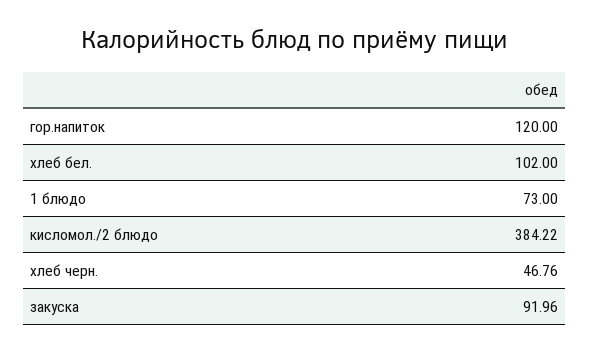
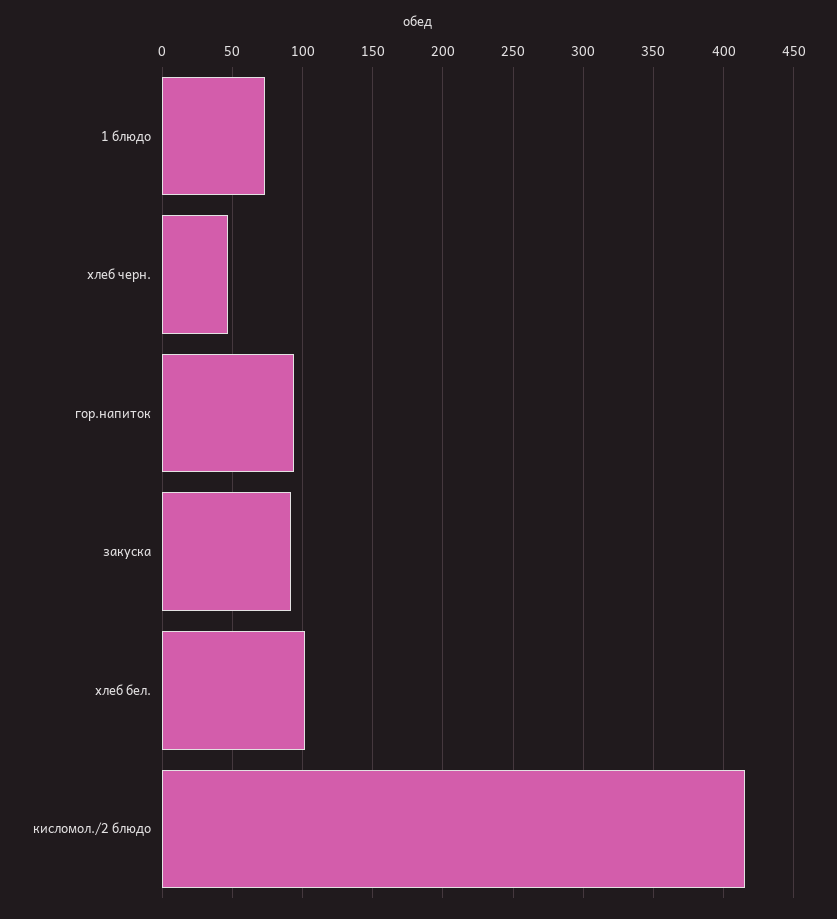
  {
-   "гор.напиток": 120,
+   "гор.напиток": 95,
    "хлеб бел.": 102,
    "1 блюдо": 73,
-   "кисломол./2 блюдо": 384.22,
+   "кисломол./2 блюдо": 415,
    "хлеб черн.": 46.76,
    "закуска": 91.96
  }

